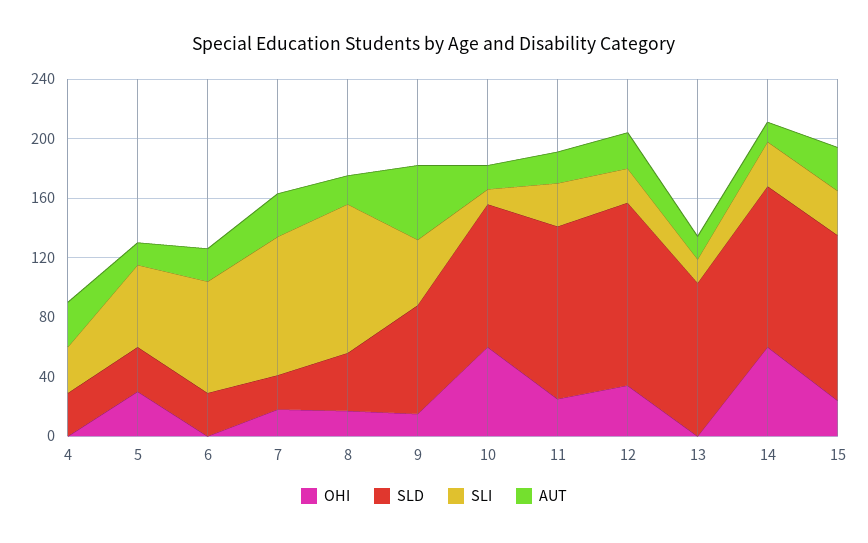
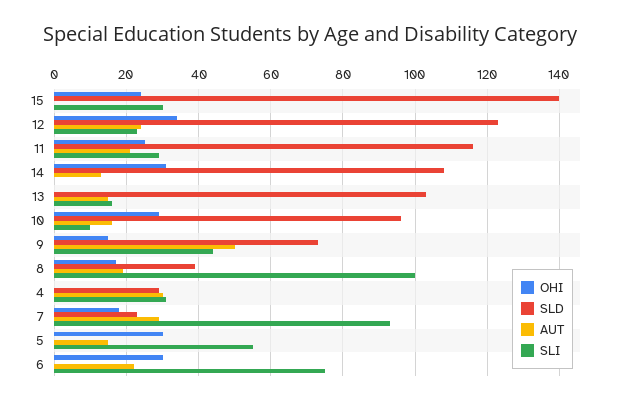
  {
    "OHI": {
      "4": 0,
      "5": 30,
-     "6": 0,
+     "6": 30,
      "7": 20,
      "8": 15,
      "9": 15,
-     "10": 60,
+     "10": 30,
      "11": 25,
      "12": 35,
      "13": 0,
-     "14": 60,
+     "14": 30,
      "15": 25
    },
    "SLD": {
      "4": 30,
-     "5": 30,
+     "5": 0,
-     "6": 30,
+     "6": 0,
      "7": 25,
      "8": 40,
      "9": 75,
      "10": 95,
      "11": 115,
      "12": 125,
      "13": 105,
      "14": 110,
-     "15": 110
+     "15": 140
    },
    "SLI": {
      "4": 30,
      "5": 55,
      "6": 75,
      "7": 95,
      "8": 100,
      "9": 45,
      "10": 10,
      "11": 30,
      "12": 25,
      "13": 15,
-     "14": 30,
+     "14": 0,
      "15": 30
    },
    "AUT": {
      "4": 30,
      "5": 15,
      "6": 20,
      "7": 30,
      "8": 20,
      "9": 50,
      "10": 15,
      "11": 20,
      "12": 25,
      "13": 15,
      "14": 15,
-     "15": 30
+     "15": 0
    }
  }

